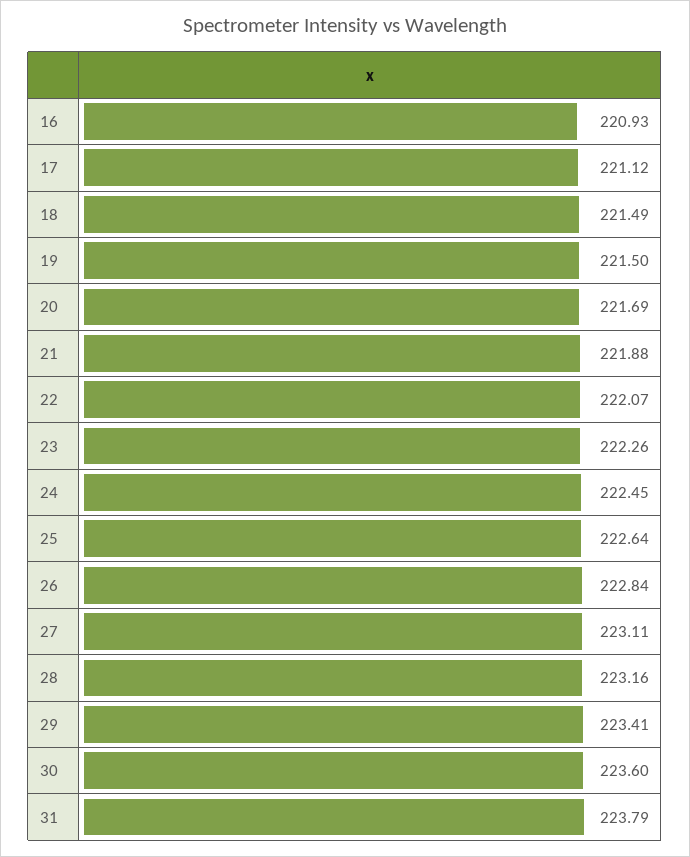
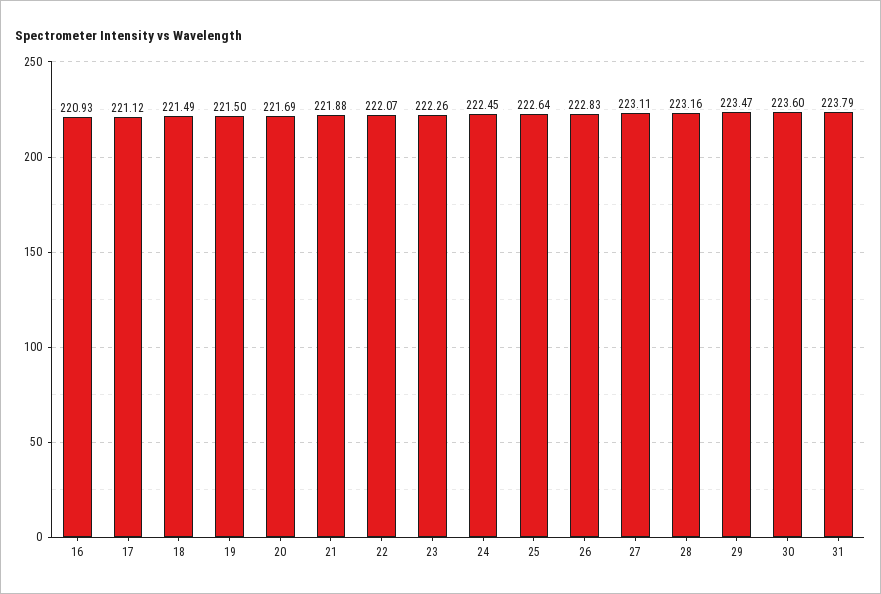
  {
    "16": 220.93,
    "17": 221.12,
    "18": 221.49,
    "19": 221.5,
    "20": 221.69,
    "21": 221.88,
    "22": 222.07,
    "23": 222.26,
    "24": 222.45,
    "25": 222.64,
-   "26": 222.84,
+   "26": 222.83,
    "27": 223.11,
    "28": 223.16,
-   "29": 223.41,
+   "29": 223.47,
    "30": 223.6,
    "31": 223.79
  }

